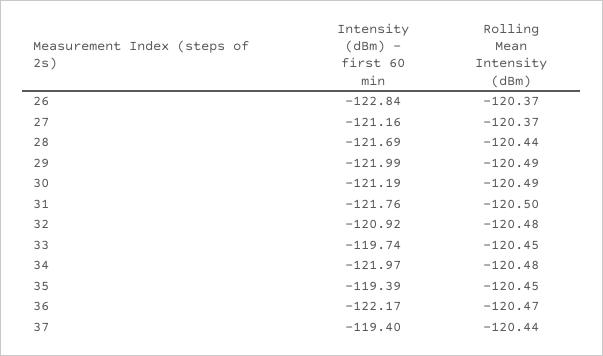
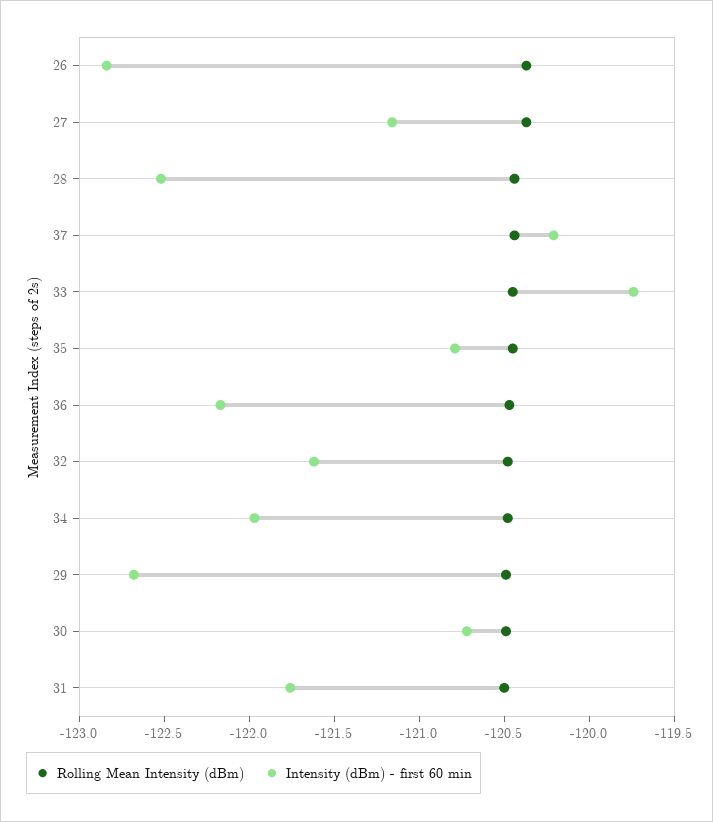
  {
    "Intensity (dBm) - first 60 min": {
      "26": -122.84,
      "27": -121.16,
-     "28": -121.69,
+     "28": -122.5,
-     "29": -121.99,
+     "29": -122.7,
-     "30": -121.19,
+     "30": -120.7,
      "31": -121.76,
-     "32": -120.92,
+     "32": -121.6,
      "33": -119.74,
      "34": -121.97,
-     "35": -119.39,
+     "35": -120.8,
      "36": -122.17,
-     "37": -119.4
+     "37": -120.2
    },
    "Rolling Mean Intensity (dBm)": {
      "26": -120.37,
      "27": -120.37,
      "28": -120.44,
      "29": -120.49,
      "30": -120.49,
      "31": -120.5,
      "32": -120.48,
      "33": -120.45,
      "34": -120.48,
      "35": -120.45,
      "36": -120.47,
      "37": -120.44
    }
  }

